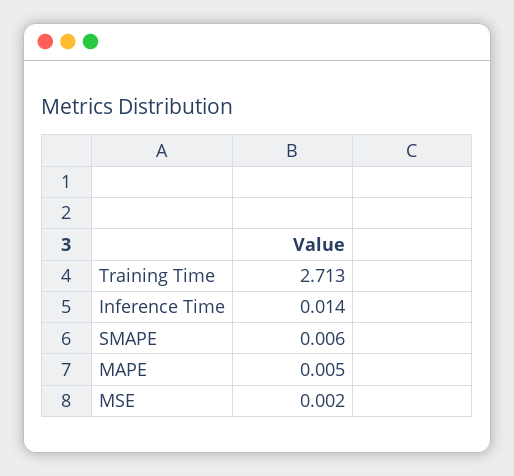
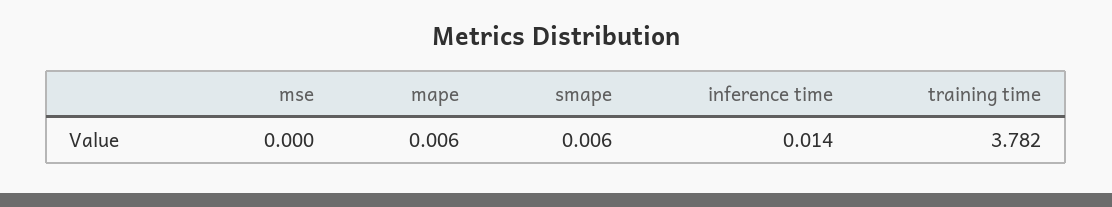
  {
-   "Training Time": 2.713,
+   "Training Time": 3.782,
    "Inference Time": 0.014,
    "SMAPE": 0.006,
-   "MAPE": 0.005,
+   "MAPE": 0.006,
-   "MSE": 0.002
+   "MSE": 0
  }

